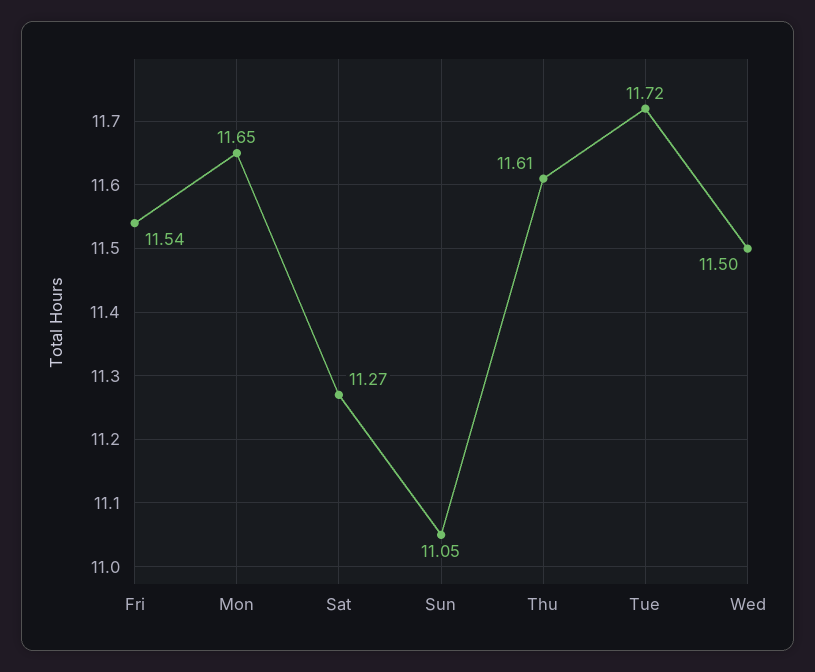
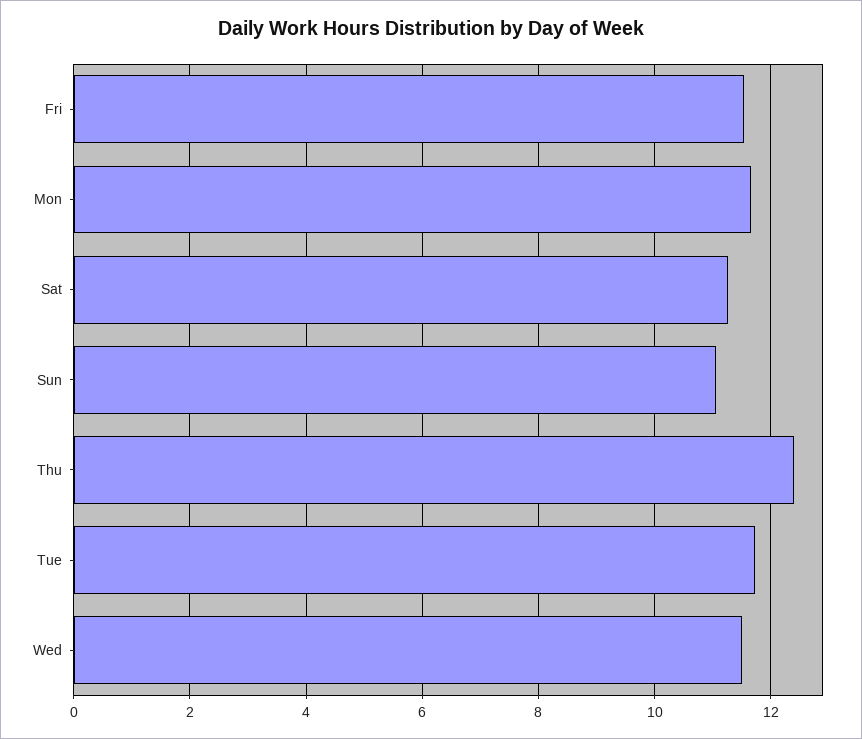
  {
    "Fri": 11.54,
    "Mon": 11.65,
    "Sat": 11.27,
    "Sun": 11.05,
-   "Thu": 11.61,
+   "Thu": 12.4,
    "Tue": 11.72,
    "Wed": 11.5
  }

